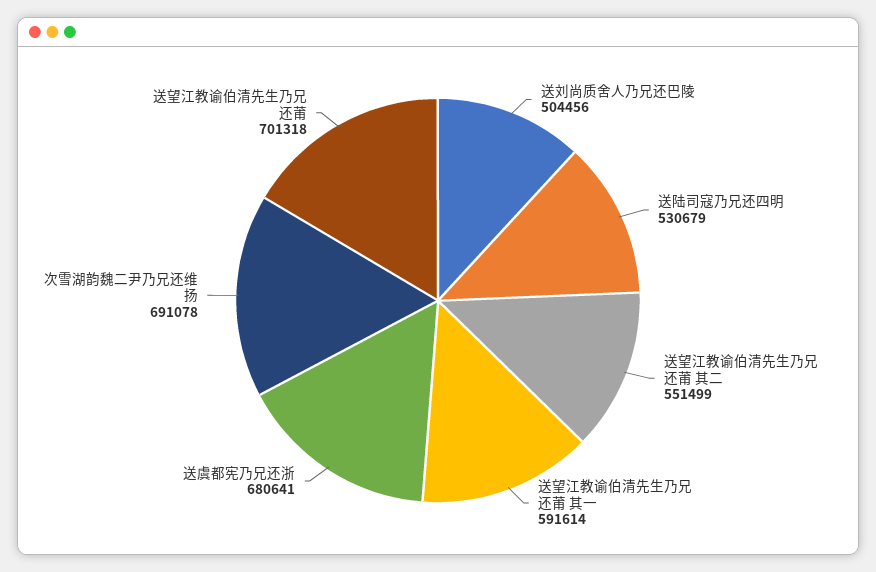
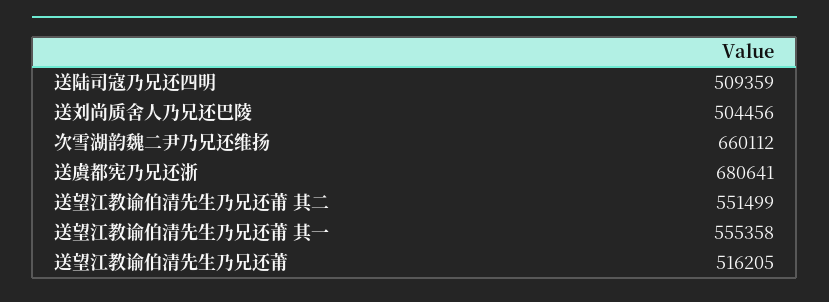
  {
    "送刘尚质舍人乃兄还巴陵": 504456,
-   "送陆司寇乃兄还四明": 530679,
+   "送陆司寇乃兄还四明": 509359,
    "送望江教谕伯清先生乃兄还莆 其二": 551499,
-   "送望江教谕伯清先生乃兄还莆 其一": 591614,
+   "送望江教谕伯清先生乃兄还莆 其一": 555358,
    "送虞都宪乃兄还浙": 680641,
-   "次雪湖韵魏二尹乃兄还维扬": 691078,
+   "次雪湖韵魏二尹乃兄还维扬": 660112,
-   "送望江教谕伯清先生乃兄还莆": 701318
+   "送望江教谕伯清先生乃兄还莆": 516205
  }

